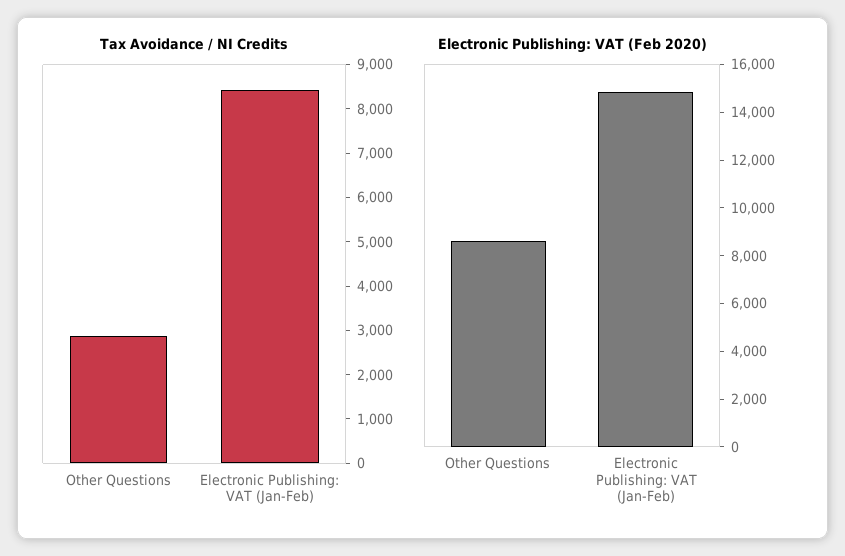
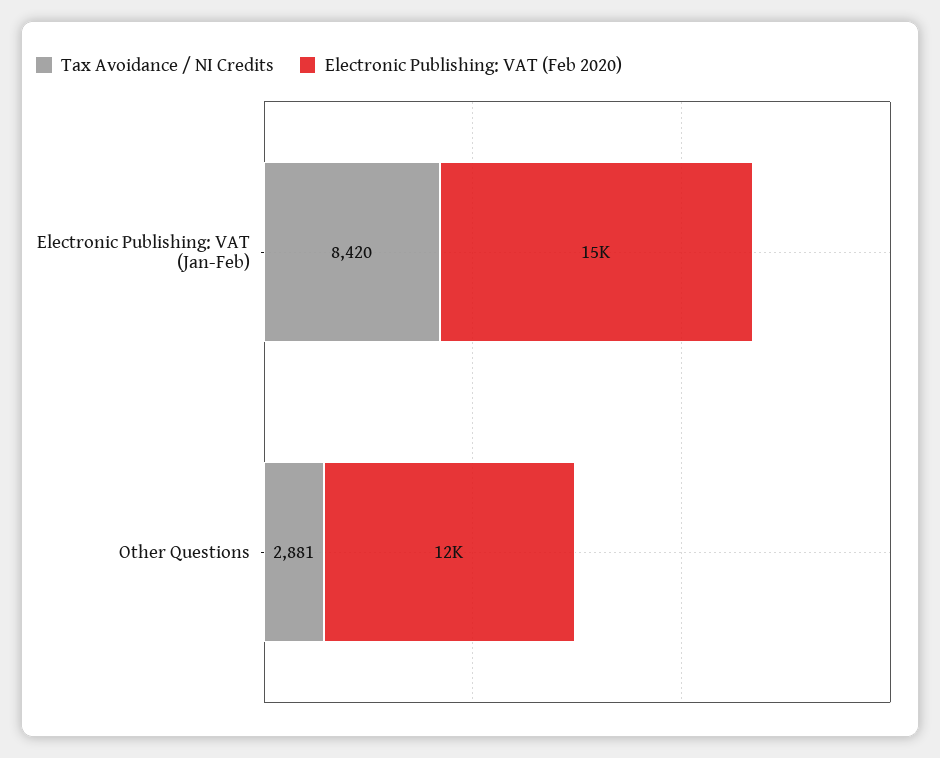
  {
    "Tax Avoidance / NI Credits": {
      "Other Questions": 2881,
      "Electronic Publishing: VAT (Jan-Feb)": 8420
    },
    "Electronic Publishing: VAT (Feb 2020)": {
-     "Other Questions": 8500,
+     "Other Questions": 12000,
      "Electronic Publishing: VAT (Jan-Feb)": 15000
    }
  }

